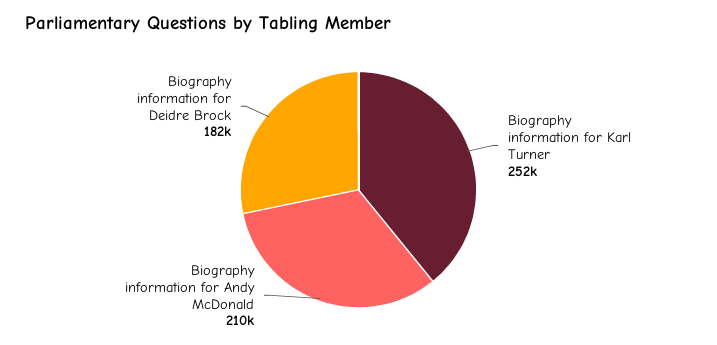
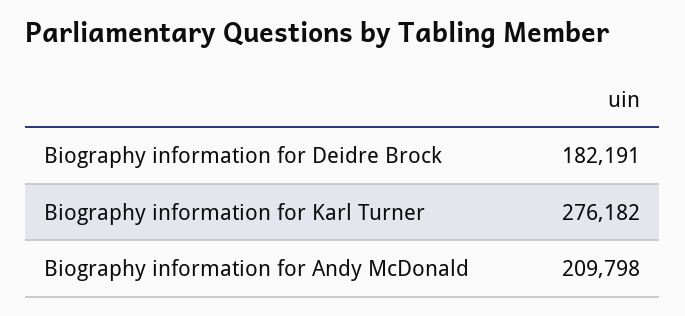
  {
-   "Biography information for Karl Turner": 252000,
+   "Biography information for Karl Turner": 276182,
    "Biography information for Andy McDonald": 209798,
    "Biography information for Deidre Brock": 182191
  }

